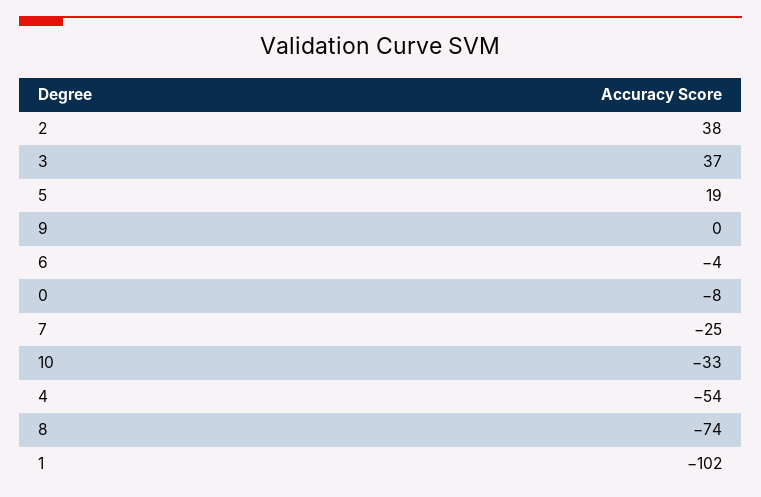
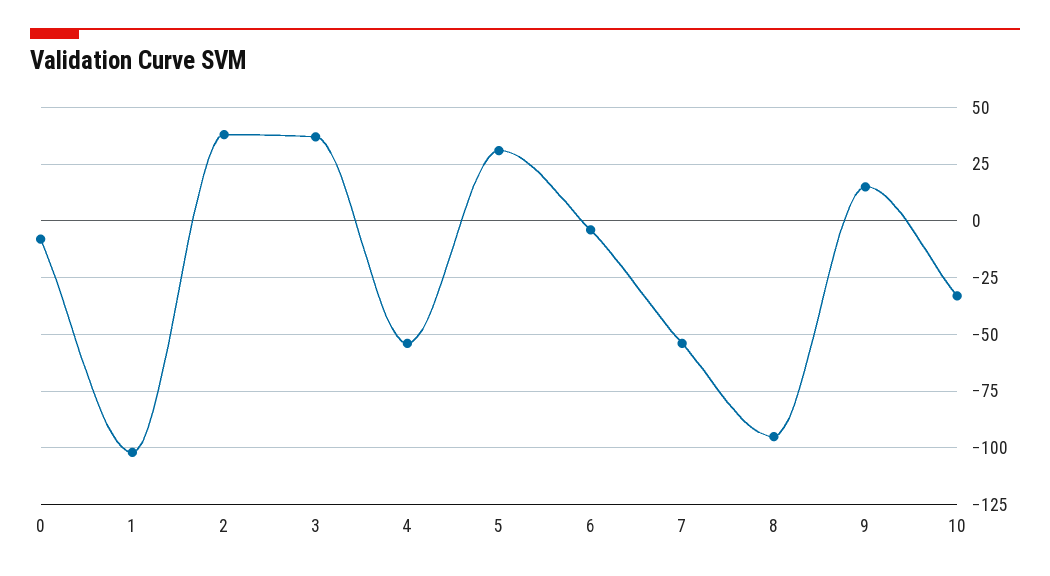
  {
    "2": 38,
    "3": 37,
-   "5": 19,
+   "5": 30,
-   "9": 0,
+   "9": 15,
    "6": -4,
    "0": -8,
-   "7": -25,
+   "7": -55,
    "10": -33,
    "4": -54,
-   "8": -74,
+   "8": -95,
    "1": -102
  }

